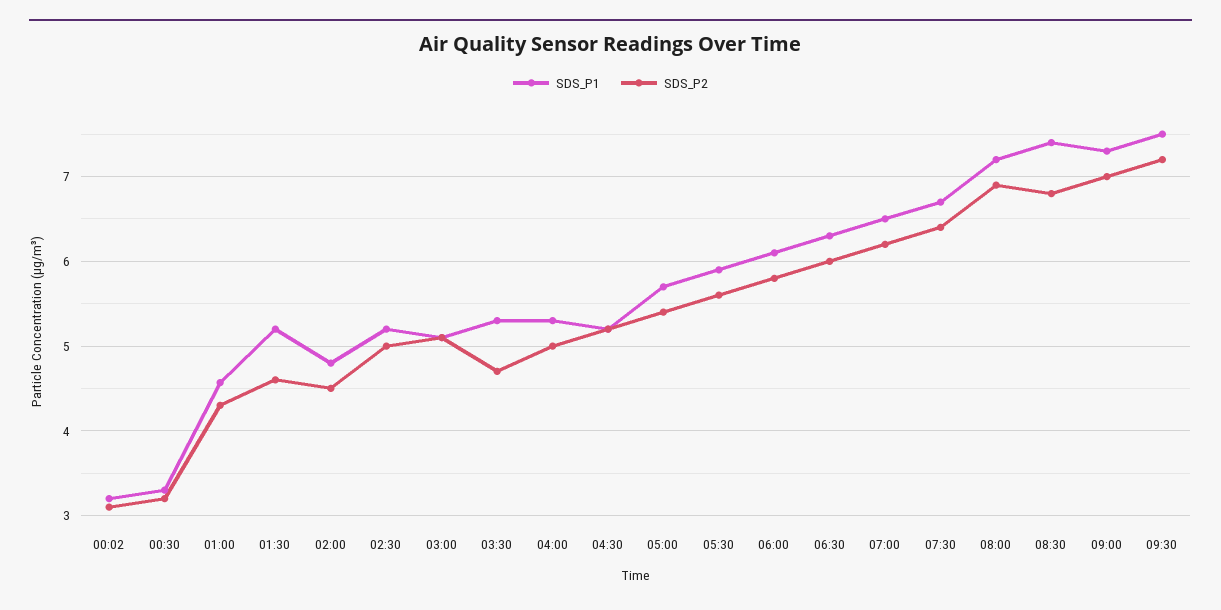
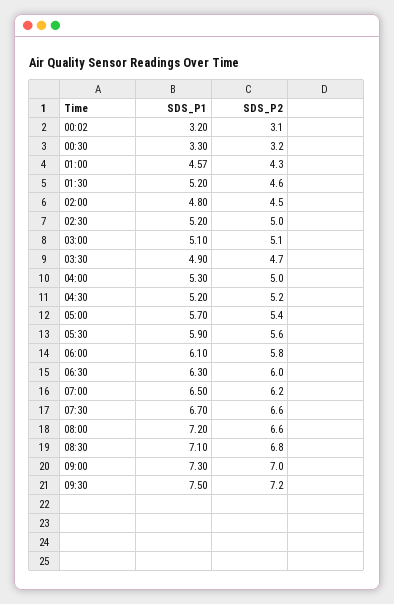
  {
    "SDS_P1": {
      "00:02": 3.2,
      "00:30": 3.3,
      "01:00": 4.57,
      "01:30": 5.2,
      "02:00": 4.8,
      "02:30": 5.2,
      "03:00": 5.1,
-     "03:30": 5.3,
+     "03:30": 4.9,
      "04:00": 5.3,
      "04:30": 5.2,
      "05:00": 5.7,
      "05:30": 5.9,
      "06:00": 6.1,
      "06:30": 6.3,
      "07:00": 6.5,
      "07:30": 6.7,
      "08:00": 7.2,
-     "08:30": 7.4,
+     "08:30": 7.1,
      "09:00": 7.3,
      "09:30": 7.5
    },
    "SDS_P2": {
      "00:02": 3.1,
      "00:30": 3.2,
      "01:00": 4.3,
      "01:30": 4.6,
      "02:00": 4.5,
      "02:30": 5,
      "03:00": 5.1,
      "03:30": 4.7,
      "04:00": 5,
      "04:30": 5.2,
      "05:00": 5.4,
      "05:30": 5.6,
      "06:00": 5.8,
      "06:30": 6,
      "07:00": 6.2,
-     "07:30": 6.4,
+     "07:30": 6.6,
-     "08:00": 6.9,
+     "08:00": 6.6,
      "08:30": 6.8,
      "09:00": 7,
      "09:30": 7.2
    }
  }

